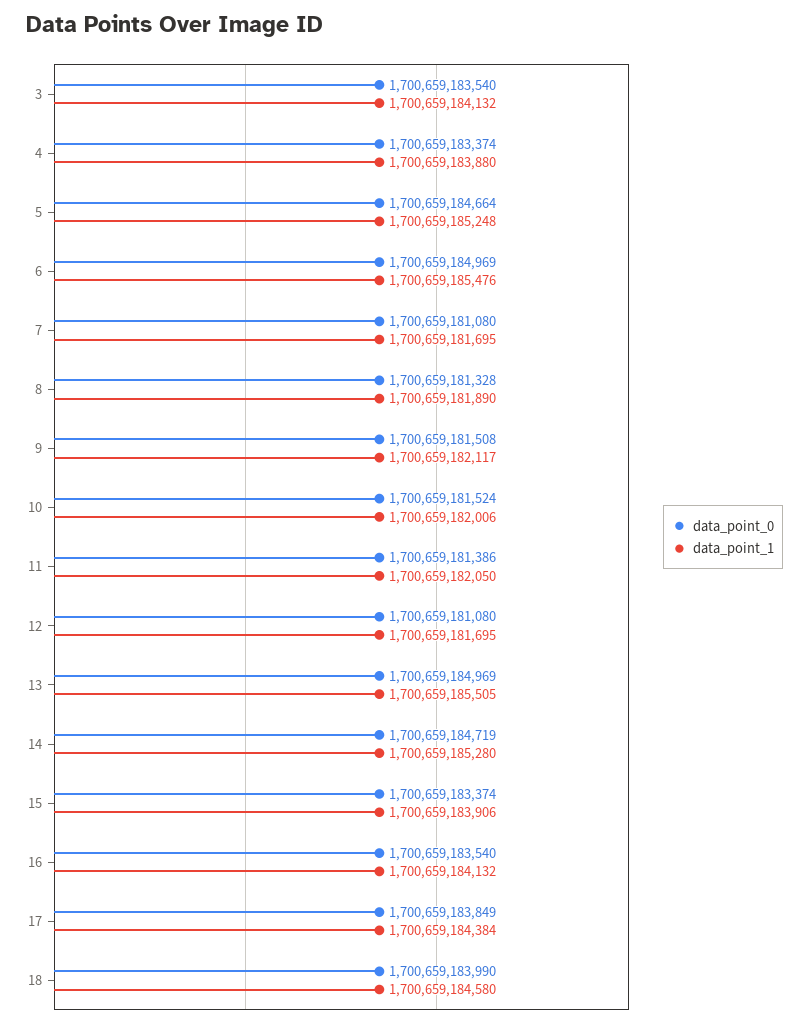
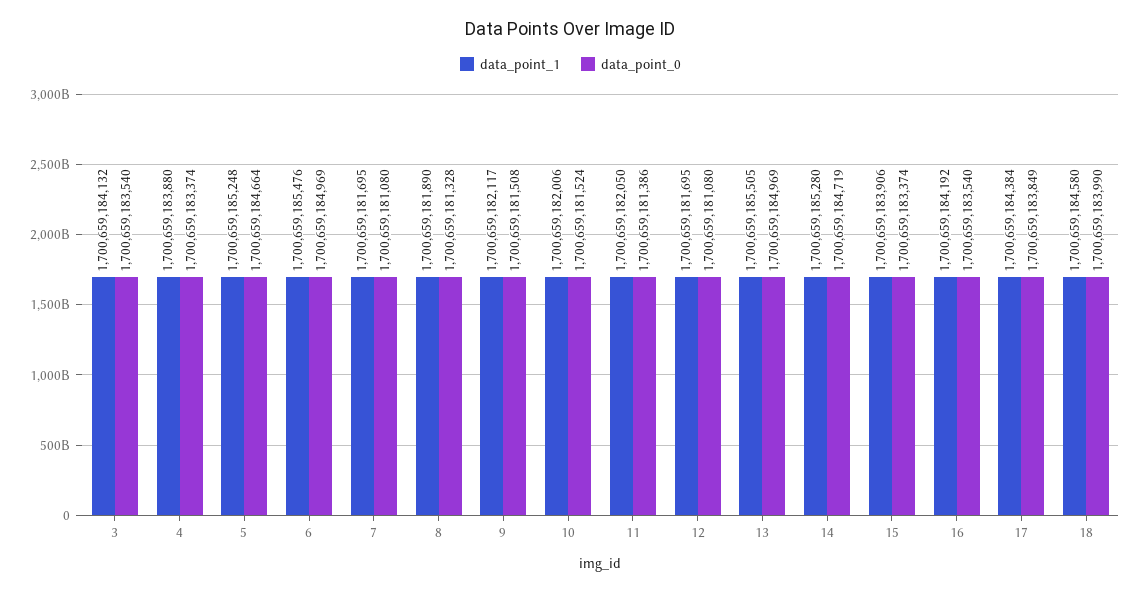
  {
    "data_point_0": {
      "3": 1700659183540,
      "4": 1700659183374,
      "5": 1700659184664,
      "6": 1700659184969,
      "7": 1700659181080,
      "8": 1700659181328,
      "9": 1700659181508,
      "10": 1700659181524,
      "11": 1700659181386,
      "12": 1700659181080,
      "13": 1700659184969,
      "14": 1700659184719,
      "15": 1700659183374,
      "16": 1700659183540,
      "17": 1700659183849,
      "18": 1700659183990
    },
    "data_point_1": {
      "3": 1700659184132,
      "4": 1700659183880,
      "5": 1700659185248,
      "6": 1700659185476,
      "7": 1700659181695,
      "8": 1700659181890,
      "9": 1700659182117,
      "10": 1700659182006,
      "11": 1700659182050,
      "12": 1700659181695,
      "13": 1700659185505,
      "14": 1700659185280,
      "15": 1700659183906,
-     "16": 1700659184132,
+     "16": 1700659184192,
      "17": 1700659184384,
      "18": 1700659184580
    }
  }

